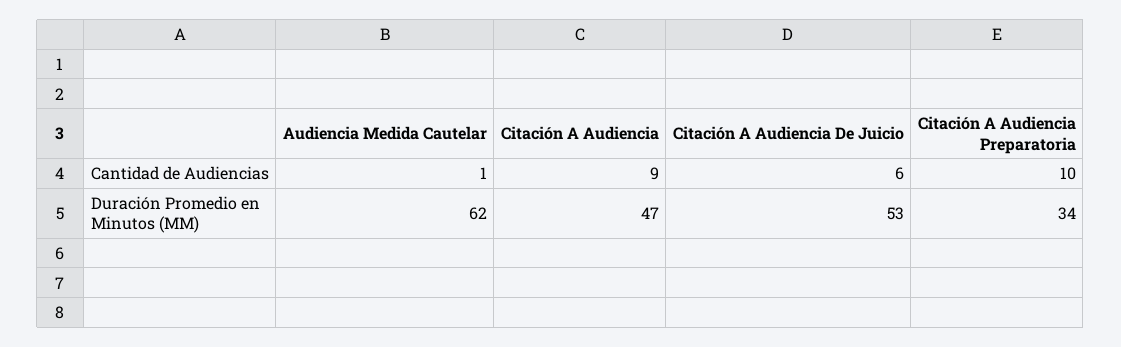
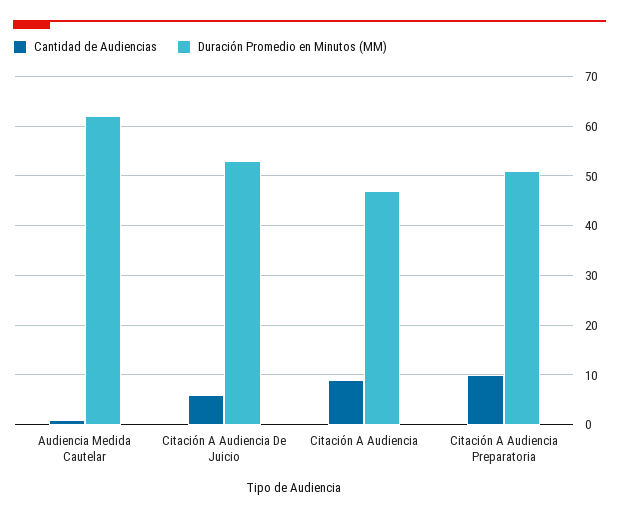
  {
    "Cantidad de Audiencias": {
      "Audiencia Medida Cautelar": 1,
      "Citación A Audiencia": 9,
      "Citación A Audiencia De Juicio": 6,
      "Citación A Audiencia Preparatoria": 10
    },
    "Duración Promedio en Minutos (MM)": {
      "Audiencia Medida Cautelar": 62,
      "Citación A Audiencia": 47,
      "Citación A Audiencia De Juicio": 53,
-     "Citación A Audiencia Preparatoria": 34
+     "Citación A Audiencia Preparatoria": 50
    }
  }

